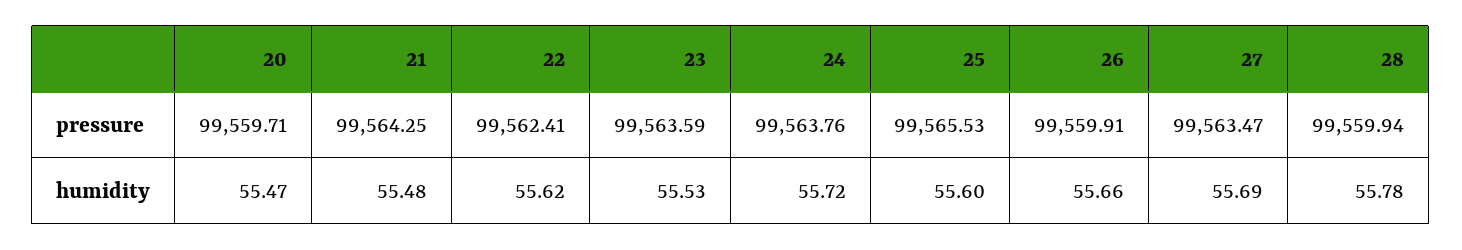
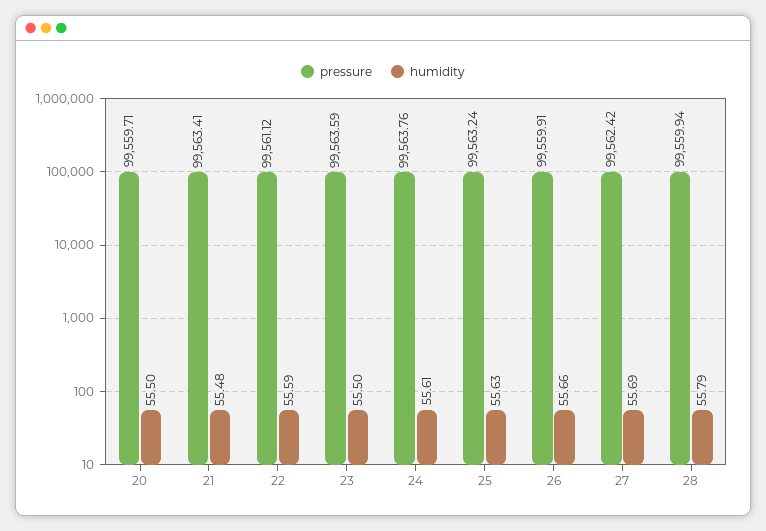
  {
    "pressure": {
      "20": 99559.71,
-     "21": 99564.25,
+     "21": 99563.41,
-     "22": 99562.41,
+     "22": 99561.12,
      "23": 99563.59,
      "24": 99563.76,
-     "25": 99565.53,
+     "25": 99563.24,
      "26": 99559.91,
-     "27": 99563.47,
+     "27": 99562.42,
      "28": 99559.94
    },
    "humidity": {
-     "20": 55.47,
+     "20": 55.5,
      "21": 55.48,
-     "22": 55.62,
+     "22": 55.59,
-     "23": 55.53,
+     "23": 55.5,
-     "24": 55.72,
+     "24": 55.61,
-     "25": 55.6,
+     "25": 55.63,
      "26": 55.66,
      "27": 55.69,
-     "28": 55.78
+     "28": 55.79
    }
  }

